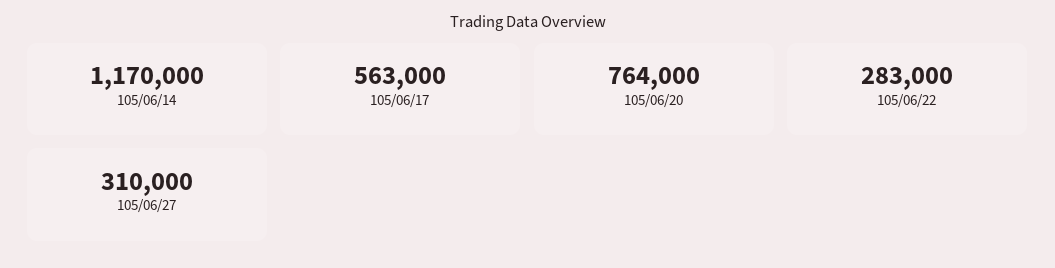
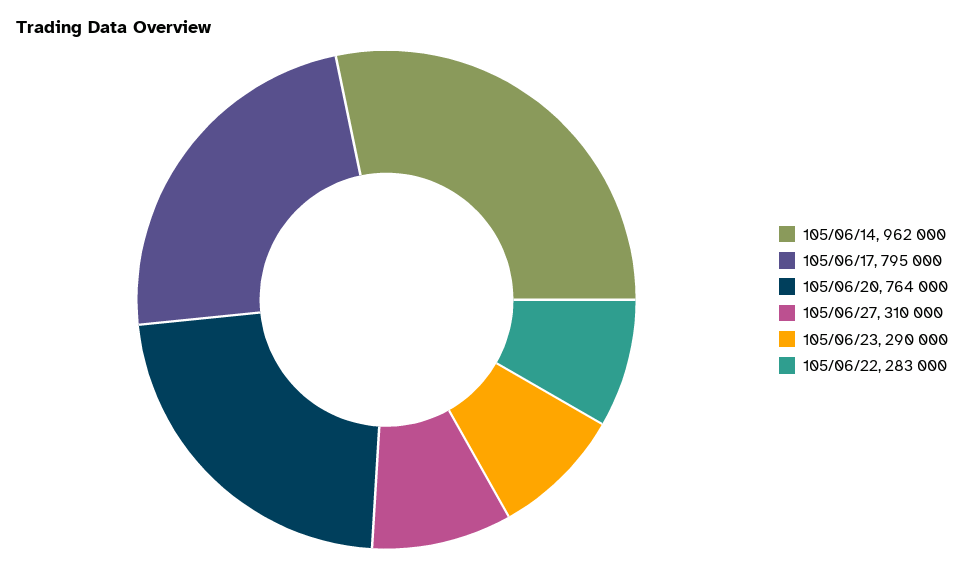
  {
-   "105/06/14": 1170000,
+   "105/06/14": 962000,
-   "105/06/17": 563000,
+   "105/06/17": 795000,
    "105/06/20": 764000,
    "105/06/22": 283000,
-   "105/06/27": 310000
+   "105/06/27": 310000,
+   "105/06/23": 290000
  }

